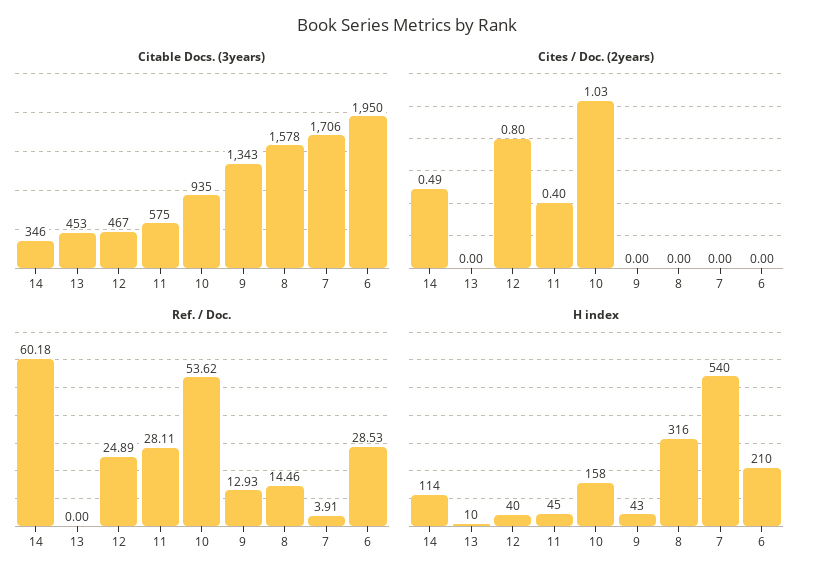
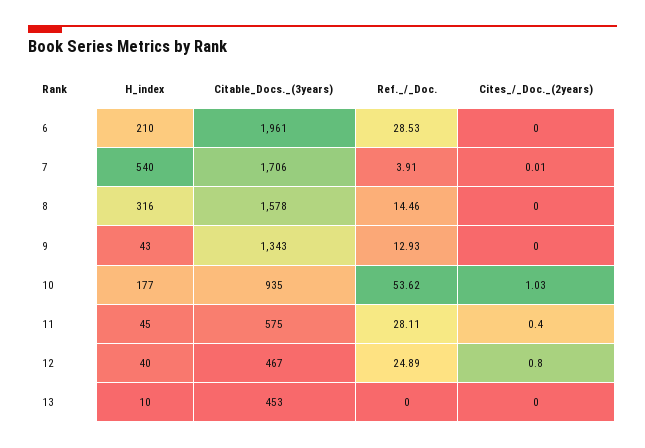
  {
    "Citable Docs. (3years)": {
-     "14": 346,
      "13": 453,
      "12": 467,
      "11": 575,
      "10": 935,
      "9": 1343,
      "8": 1578,
      "7": 1706,
-     "6": 1950
+     "6": 1961
    },
    "Cites / Doc. (2years)": {
-     "14": 0.49,
      "13": 0,
      "12": 0.8,
      "11": 0.4,
      "10": 1.03,
      "9": 0,
      "8": 0,
-     "7": 0,
+     "7": 0.01,
      "6": 0
    },
    "Ref. / Doc.": {
-     "14": 60.18,
      "13": 0,
      "12": 24.89,
      "11": 28.11,
      "10": 53.62,
      "9": 12.93,
      "8": 14.46,
      "7": 3.91,
      "6": 28.53
    },
    "H index": {
-     "14": 114,
      "13": 10,
      "12": 40,
      "11": 45,
-     "10": 158,
+     "10": 177,
      "9": 43,
      "8": 316,
      "7": 540,
      "6": 210
    }
  }

